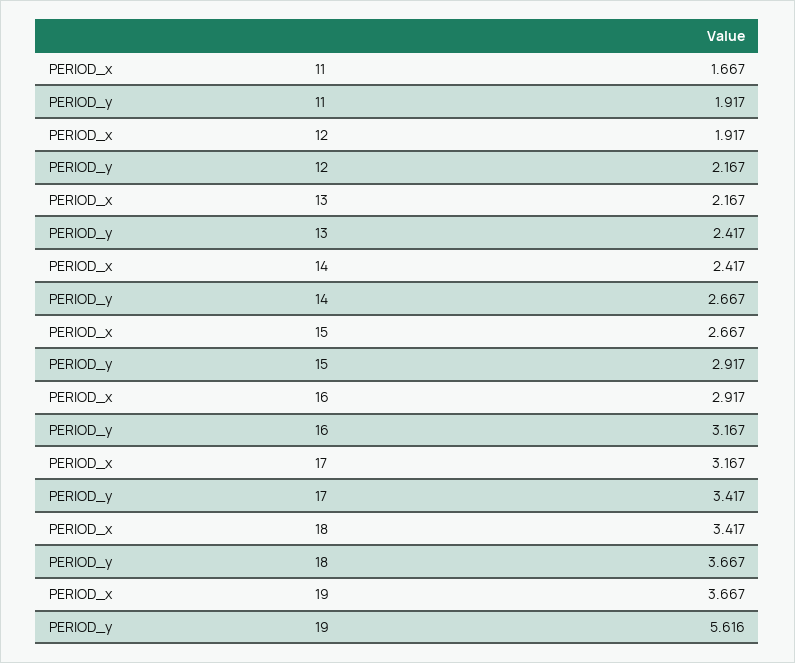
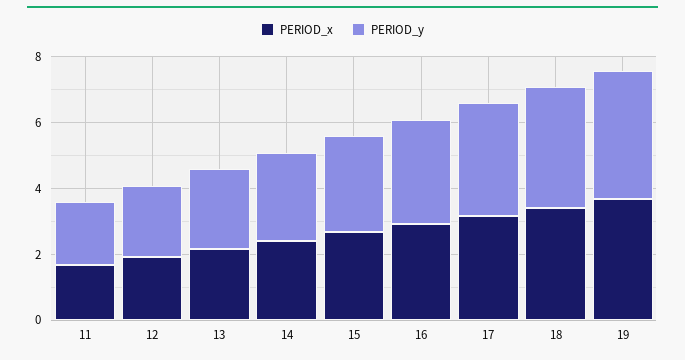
  {
    "PERIOD_x": {
      "11": 1.667,
      "12": 1.917,
      "13": 2.167,
      "14": 2.417,
      "15": 2.667,
      "16": 2.917,
      "17": 3.167,
      "18": 3.417,
      "19": 3.667
    },
    "PERIOD_y": {
      "11": 1.917,
      "12": 2.167,
      "13": 2.417,
      "14": 2.667,
      "15": 2.917,
      "16": 3.167,
      "17": 3.417,
      "18": 3.667,
-     "19": 5.616
+     "19": 4
    }
  }

